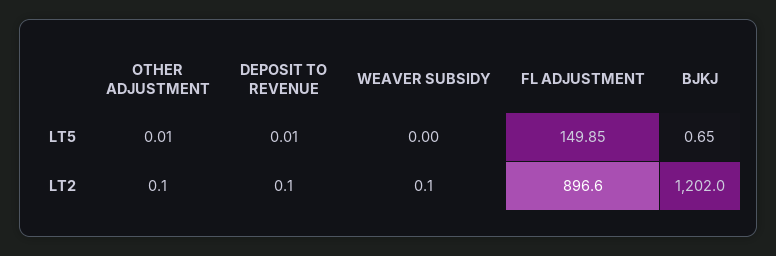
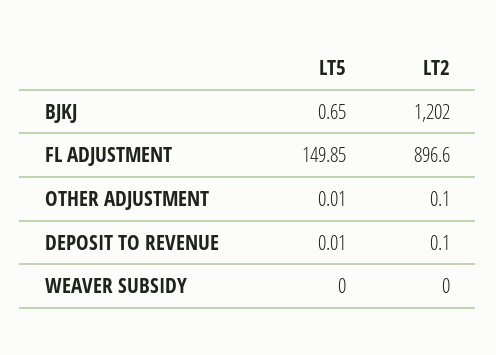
  {
    "OTHER ADJUSTMENT": {
      "LT5": 0.01,
      "LT2": 0.1
    },
    "DEPOSIT TO REVENUE": {
      "LT5": 0.01,
      "LT2": 0.1
    },
    "WEAVER SUBSIDY": {
      "LT5": 0,
-     "LT2": 0.1
+     "LT2": 0
    },
    "FL ADJUSTMENT": {
      "LT5": 149.85,
      "LT2": 896.6
    },
    "BJKJ": {
      "LT5": 0.65,
      "LT2": 1202
    }
  }

